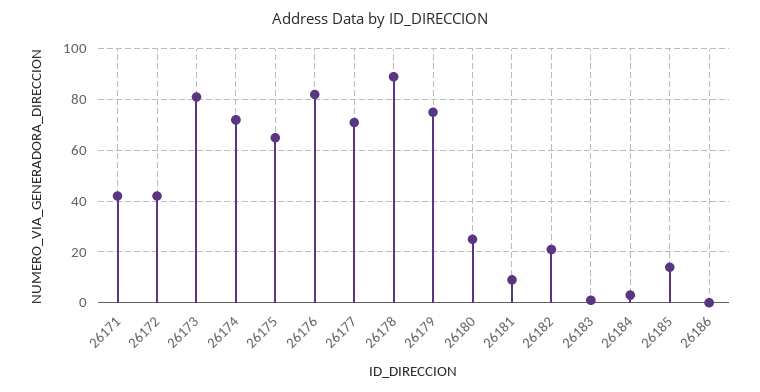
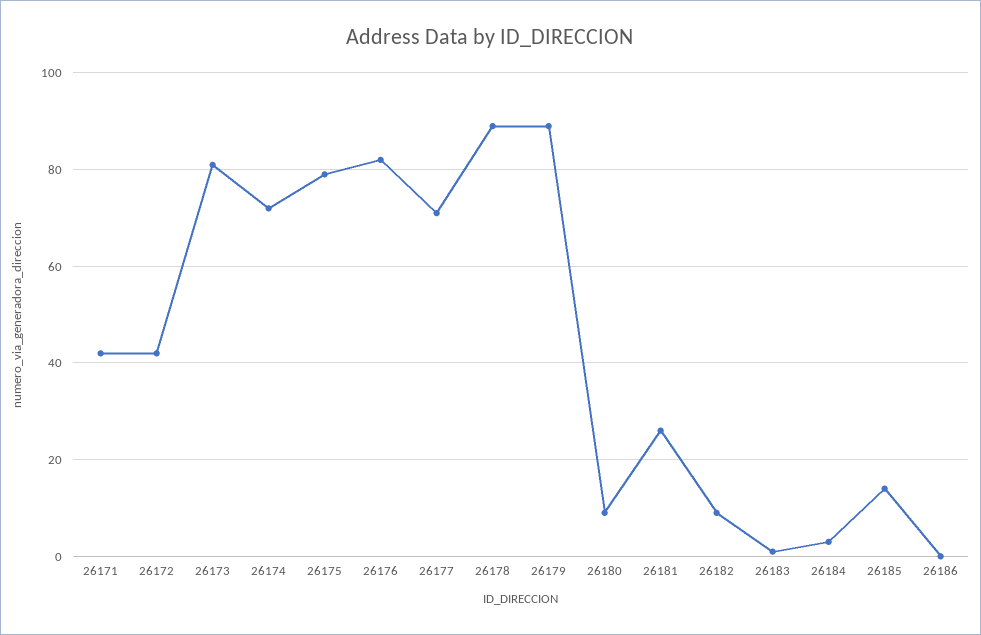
  {
    "26171": 40,
    "26172": 40,
    "26173": 80,
    "26174": 70,
-   "26175": 65,
+   "26175": 80,
    "26176": 80,
    "26177": 70,
    "26178": 90,
-   "26179": 75,
+   "26179": 90,
-   "26180": 25,
+   "26180": 10,
-   "26181": 10,
+   "26181": 25,
-   "26182": 20,
+   "26182": 10,
    "26183": 0,
    "26184": 5,
    "26185": 15,
    "26186": 0
  }

